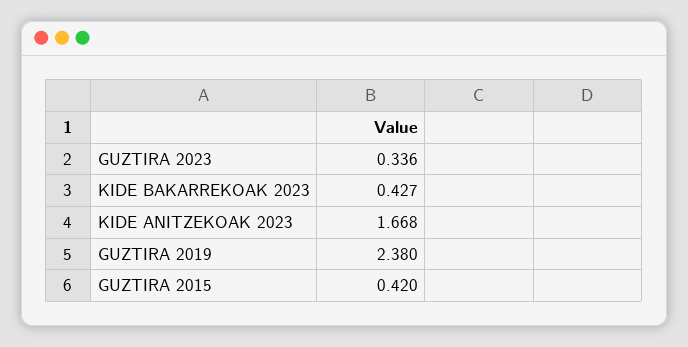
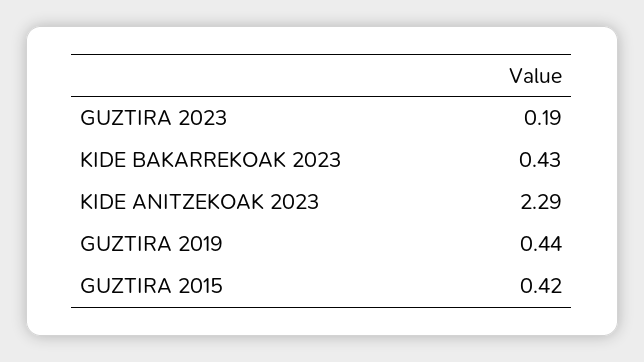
  {
-   "GUZTIRA 2023": 0.336,
+   "GUZTIRA 2023": 0.19,
    "KIDE BAKARREKOAK 2023": 0.427,
-   "KIDE ANITZEKOAK 2023": 1.668,
+   "KIDE ANITZEKOAK 2023": 2.29,
-   "GUZTIRA 2019": 2.38,
+   "GUZTIRA 2019": 0.44,
    "GUZTIRA 2015": 0.42
  }

